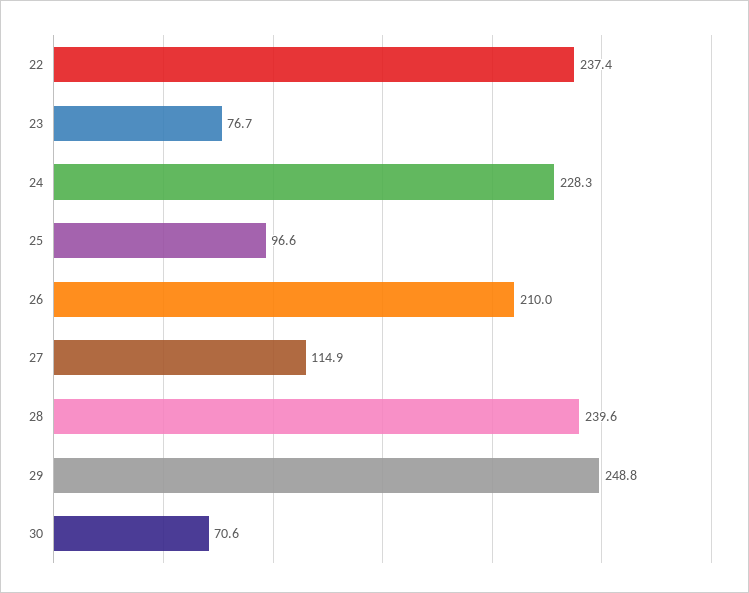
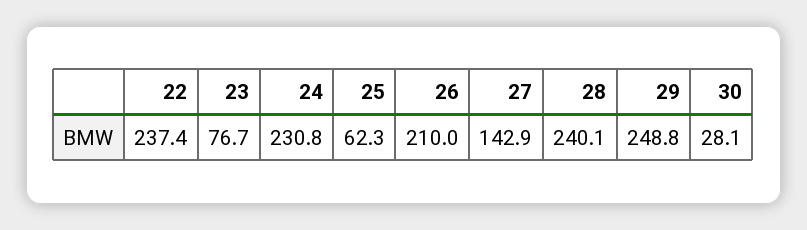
  {
    "22": 237.4,
    "23": 76.7,
-   "24": 228.3,
+   "24": 230.8,
-   "25": 96.6,
+   "25": 62.3,
    "26": 210,
-   "27": 114.9,
+   "27": 142.9,
-   "28": 239.6,
+   "28": 240.1,
    "29": 248.8,
-   "30": 70.6
+   "30": 28.1
  }

